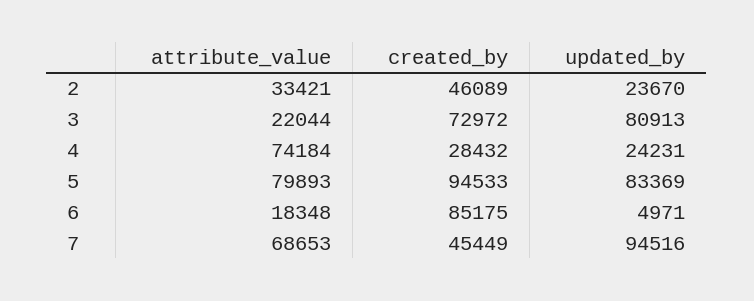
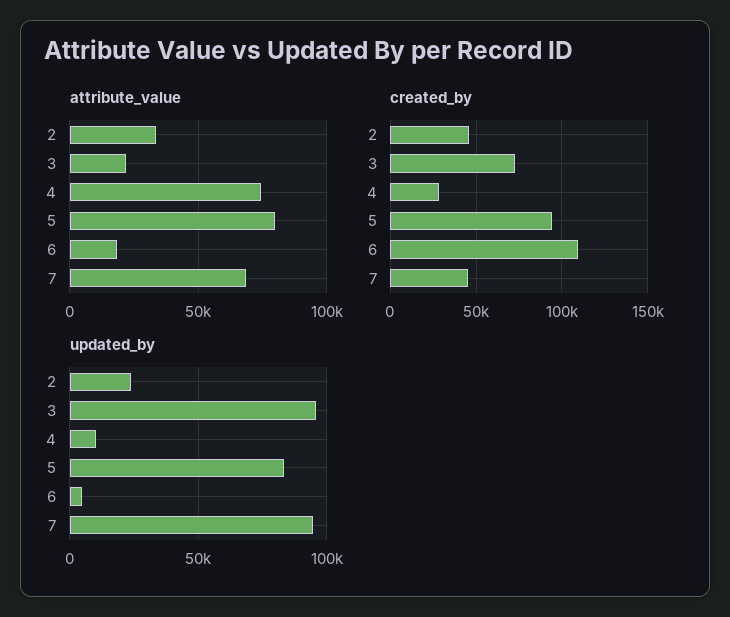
  {
    "attribute_value": {
      "2": 33421,
      "3": 22044,
      "4": 74184,
      "5": 79893,
      "6": 18348,
      "7": 68653
    },
    "created_by": {
      "2": 46089,
      "3": 72972,
      "4": 28432,
      "5": 94533,
-     "6": 85175,
+     "6": 110000,
      "7": 45449
    },
    "updated_by": {
      "2": 23670,
-     "3": 80913,
+     "3": 95000,
-     "4": 24231,
+     "4": 10000,
      "5": 83369,
      "6": 4971,
      "7": 94516
    }
  }

